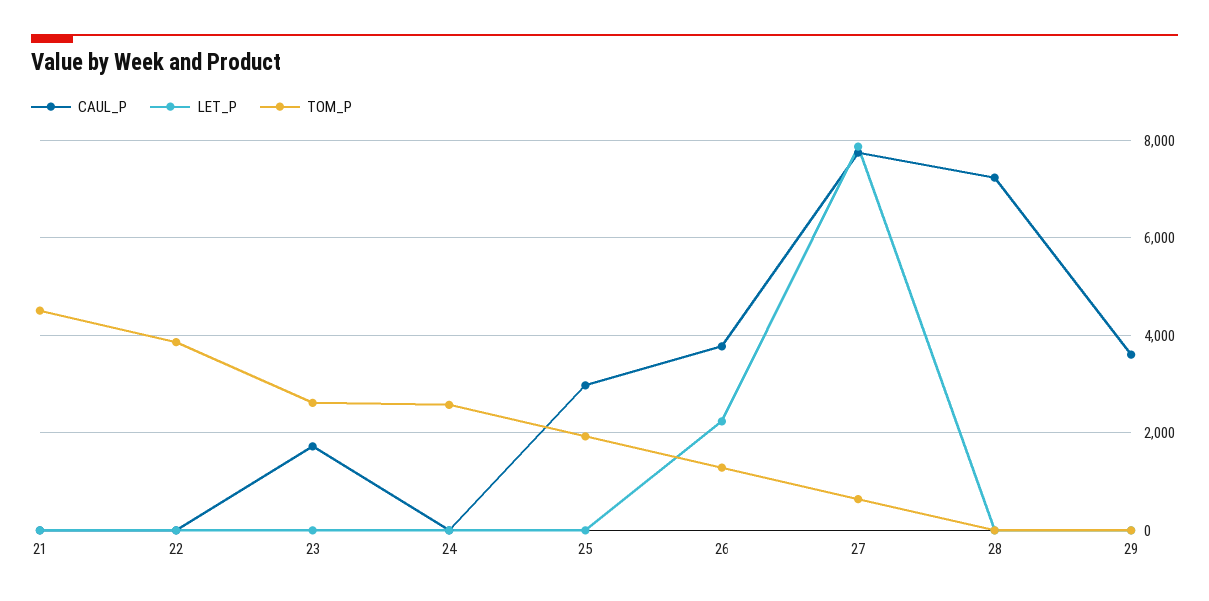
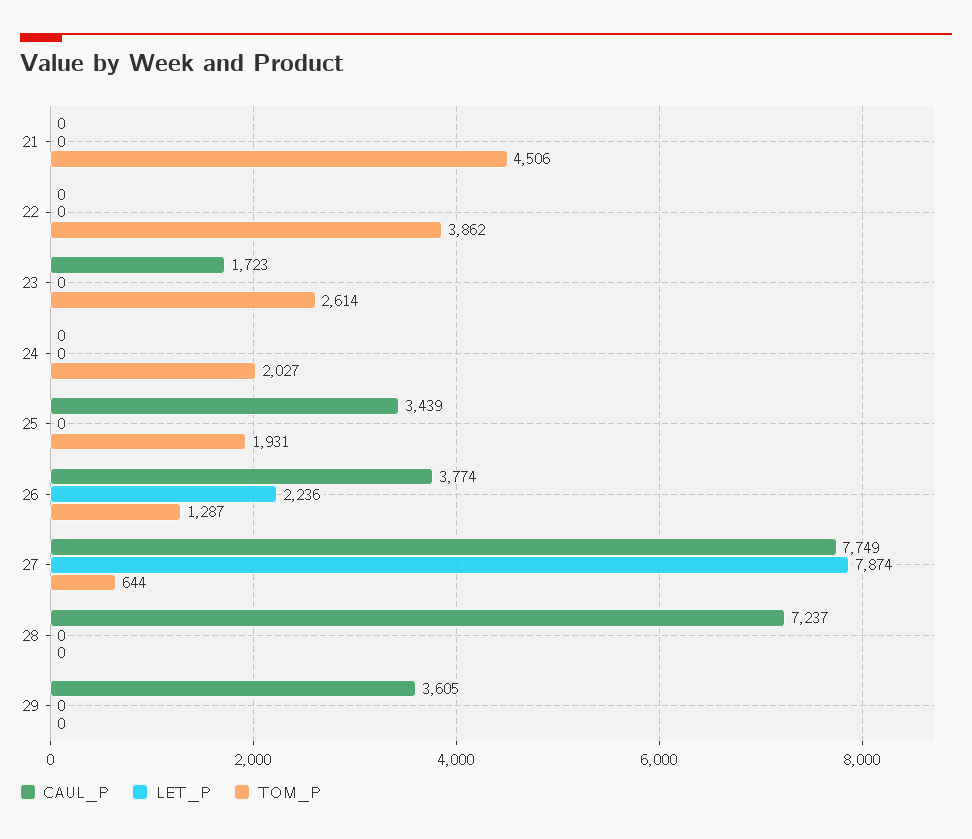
  {
    "CAUL_P": {
      "21": 0,
      "22": 0,
      "23": 1723,
      "24": 0,
-     "25": 3000,
+     "25": 3439,
      "26": 3774,
      "27": 7749,
      "28": 7237,
      "29": 3605
    },
    "LET_P": {
      "21": 0,
      "22": 0,
      "23": 0,
      "24": 0,
      "25": 0,
      "26": 2236,
      "27": 7874,
      "28": 0,
      "29": 0
    },
    "TOM_P": {
      "21": 4506,
      "22": 3862,
      "23": 2614,
-     "24": 2600,
+     "24": 2027,
      "25": 1931,
      "26": 1287,
      "27": 644,
      "28": 0,
      "29": 0
    }
  }

